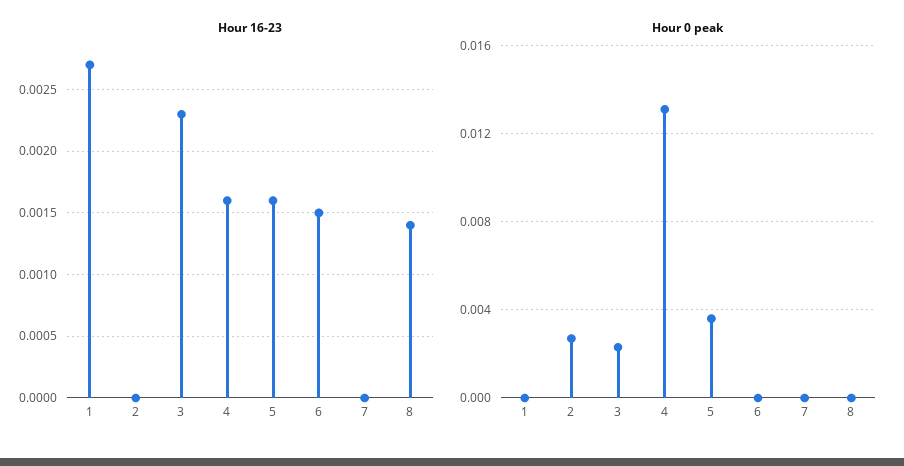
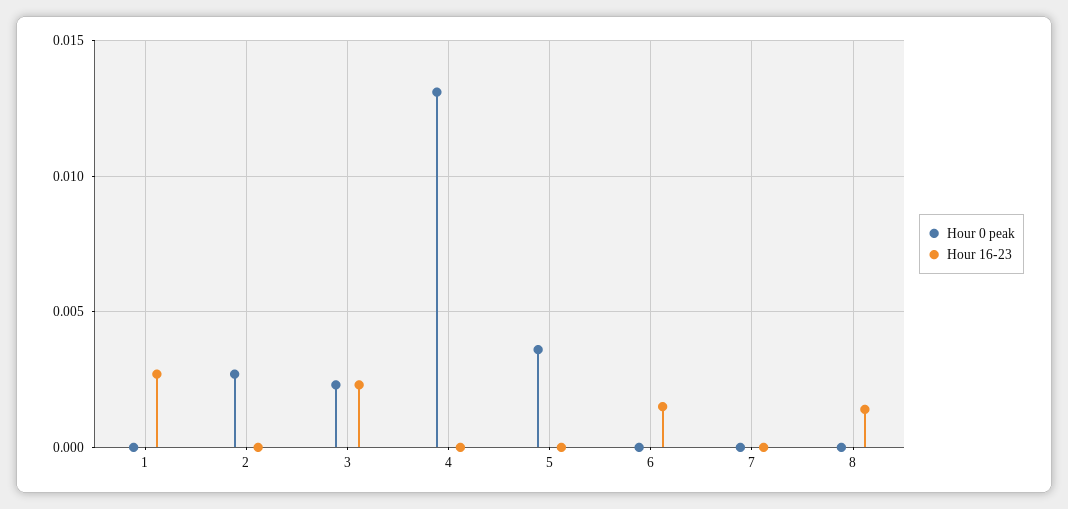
  {
    "Hour 16-23": {
      "1": 0.0027,
      "2": 0,
      "3": 0.0023,
-     "4": 0.0016,
+     "4": 0,
-     "5": 0.0016,
+     "5": 0,
      "6": 0.0015,
      "7": 0,
      "8": 0.0014
    },
    "Hour 0 peak": {
      "1": 0,
      "2": 0.0025,
      "3": 0.0025,
      "4": 0.013,
      "5": 0.0035,
      "6": 0,
      "7": 0,
      "8": 0
    }
  }

